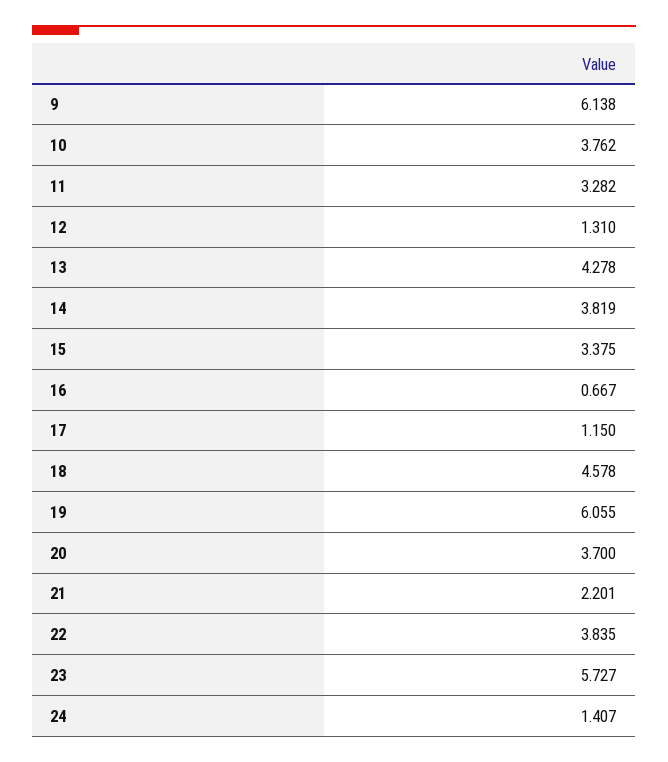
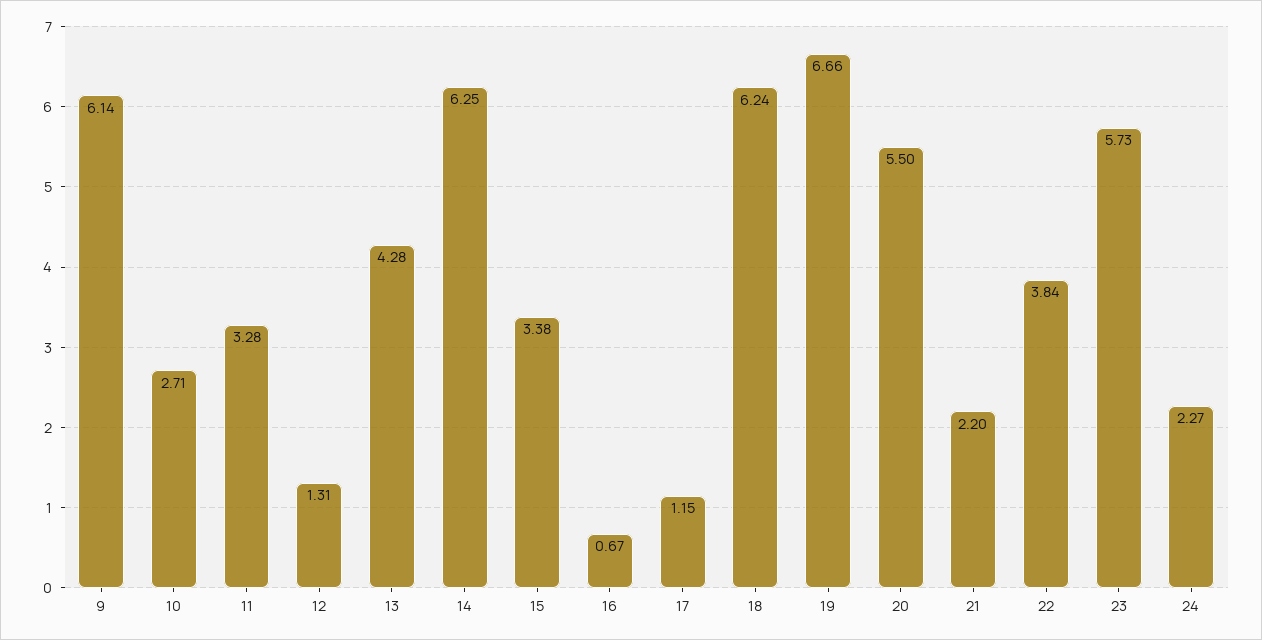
  {
    "9": 6.138,
-   "10": 3.762,
+   "10": 2.71,
    "11": 3.282,
    "12": 1.31,
    "13": 4.278,
-   "14": 3.819,
+   "14": 6.25,
    "15": 3.375,
    "16": 0.667,
    "17": 1.15,
-   "18": 4.578,
+   "18": 6.24,
-   "19": 6.055,
+   "19": 6.66,
-   "20": 3.7,
+   "20": 5.5,
    "21": 2.201,
    "22": 3.835,
    "23": 5.727,
-   "24": 1.407
+   "24": 2.27
  }

